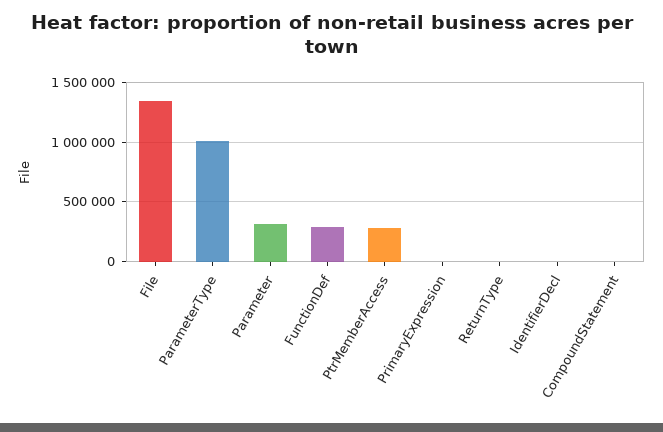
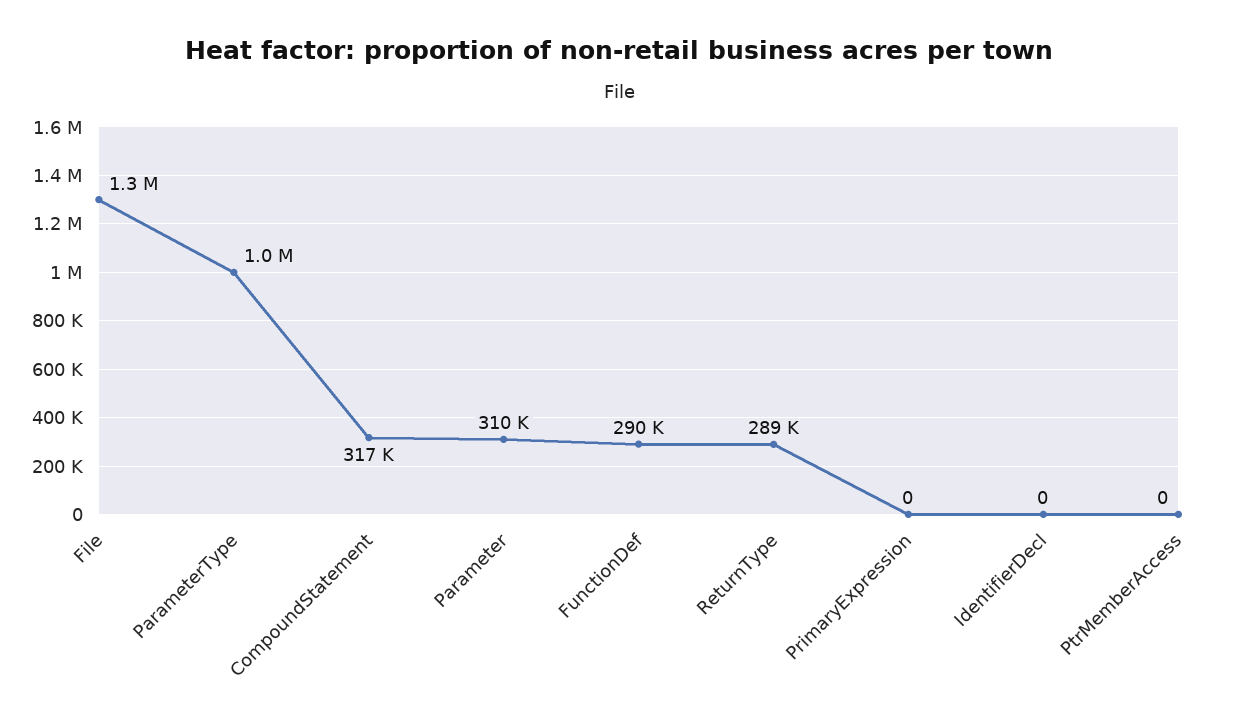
  {
    "File": 1300000,
    "ParameterType": 1000000,
    "Parameter": 310000,
    "FunctionDef": 290000,
-   "PtrMemberAccess": 300000,
+   "PtrMemberAccess": 0,
    "PrimaryExpression": 0,
-   "ReturnType": 0,
+   "ReturnType": 289000,
    "IdentifierDecl": 0,
-   "CompoundStatement": 0
+   "CompoundStatement": 317000
  }

